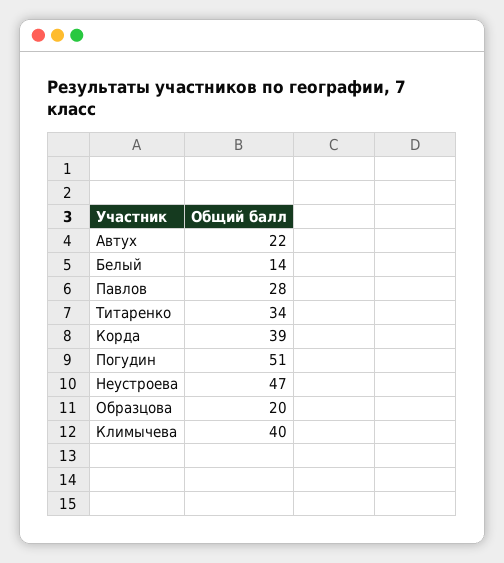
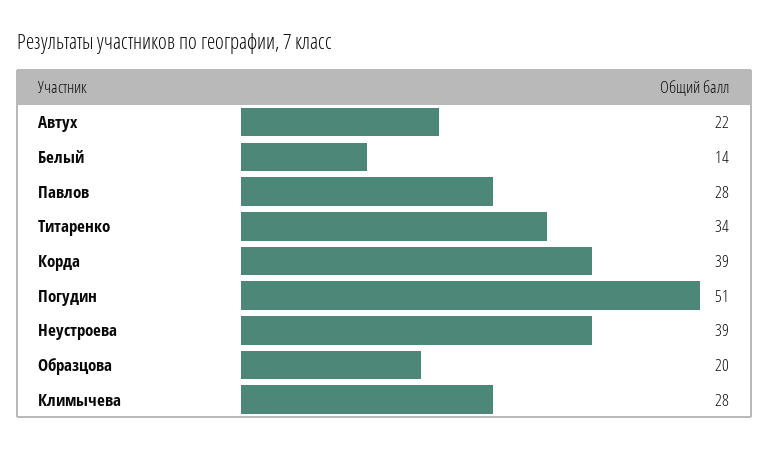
  {
    "Автух": 22,
    "Белый": 14,
    "Павлов": 28,
    "Титаренко": 34,
    "Корда": 39,
    "Погудин": 51,
-   "Неустроева": 47,
+   "Неустроева": 39,
    "Образцова": 20,
-   "Климычева": 40
+   "Климычева": 28
  }

